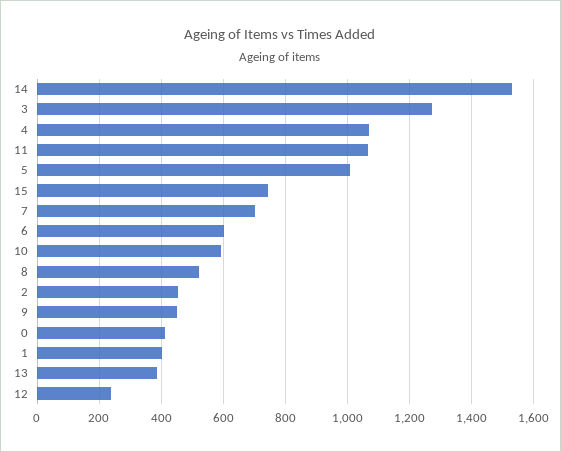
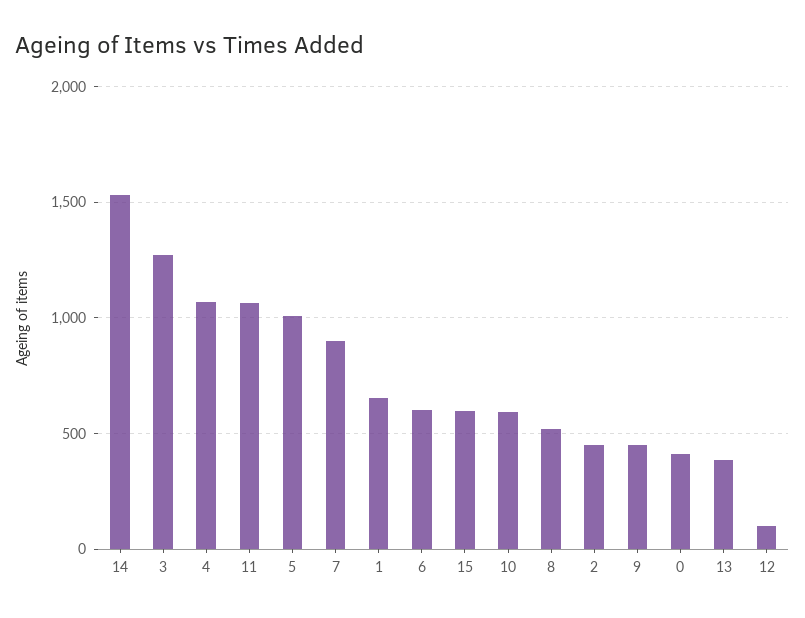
  {
    "14": 1540,
    "3": 1280,
    "4": 1060,
    "11": 1060,
    "5": 1000,
-   "15": 740,
+   "15": 600,
-   "7": 700,
+   "7": 900,
    "6": 600,
    "10": 600,
    "8": 520,
    "2": 460,
    "9": 440,
    "0": 420,
-   "1": 400,
+   "1": 650,
    "13": 380,
-   "12": 240
+   "12": 100
  }

